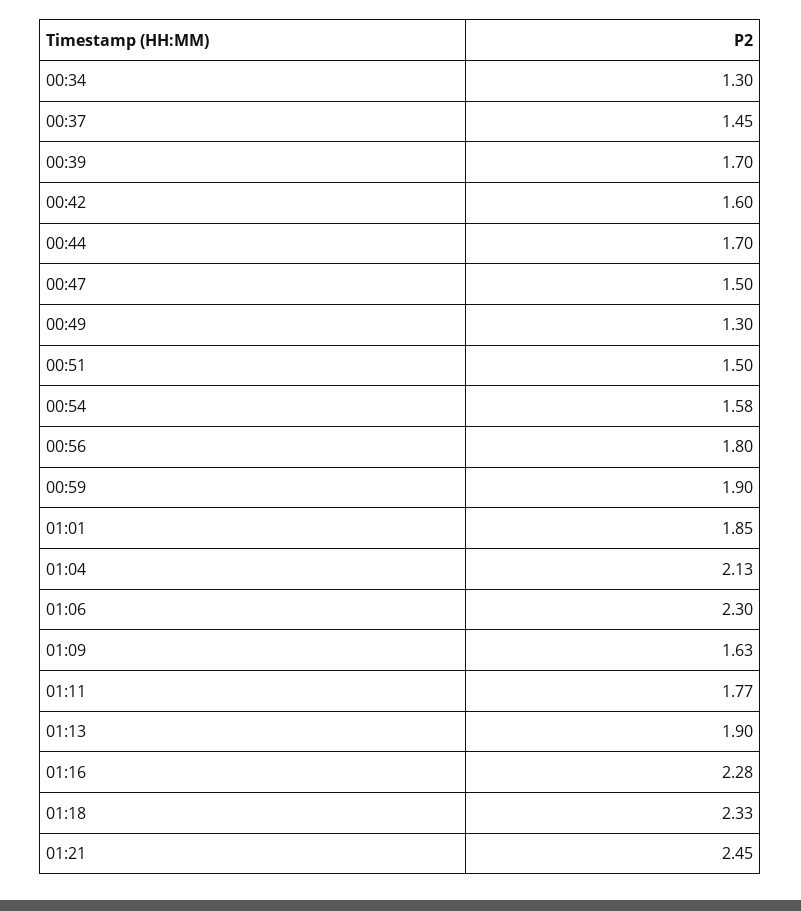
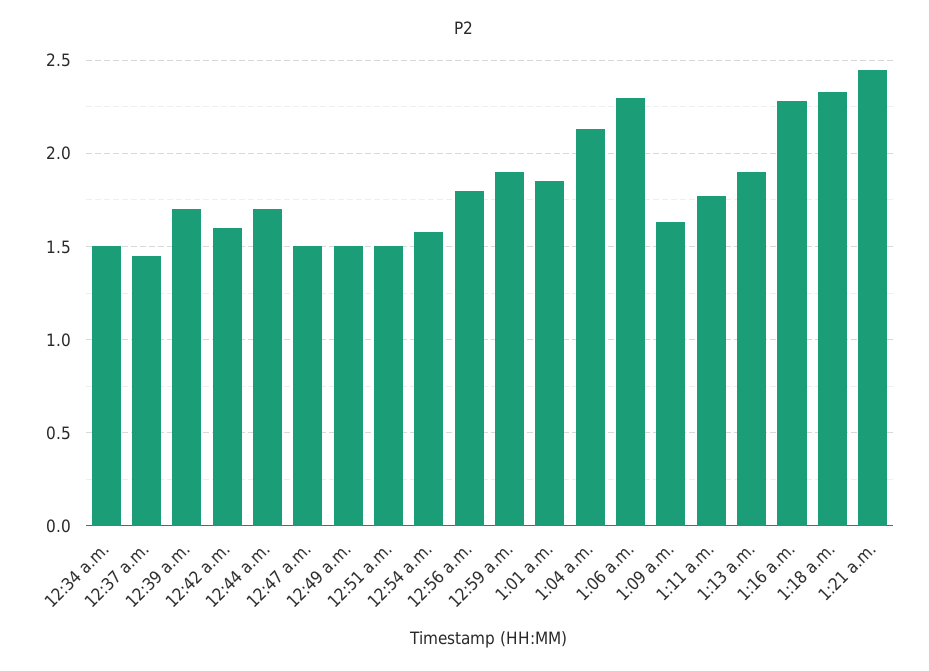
  {
-   "00:34": 1.3,
+   "00:34": 1.5,
    "00:37": 1.45,
    "00:39": 1.7,
    "00:42": 1.6,
    "00:44": 1.7,
    "00:47": 1.5,
-   "00:49": 1.3,
+   "00:49": 1.5,
    "00:51": 1.5,
    "00:54": 1.58,
    "00:56": 1.8,
    "00:59": 1.9,
    "01:01": 1.85,
    "01:04": 2.13,
    "01:06": 2.3,
    "01:09": 1.63,
    "01:11": 1.77,
    "01:13": 1.9,
    "01:16": 2.28,
    "01:18": 2.33,
    "01:21": 2.45
  }

